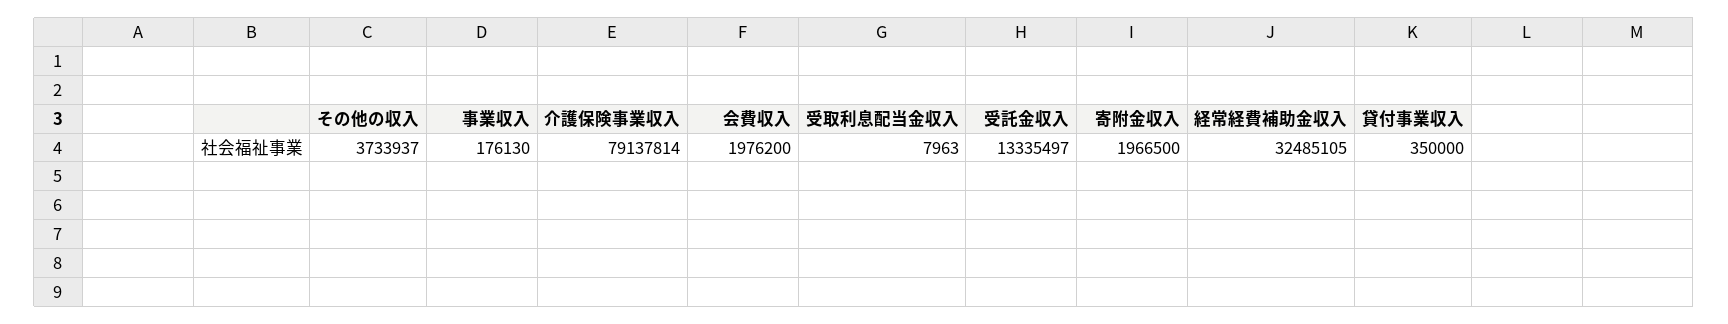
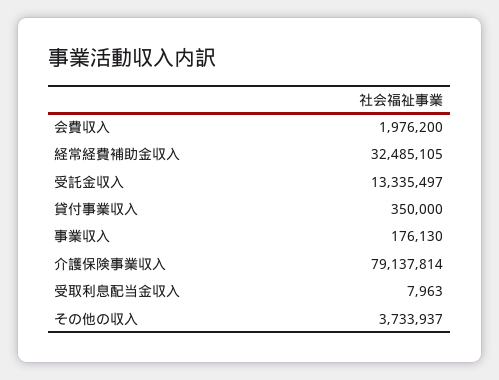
  {
    "その他の収入": 3733937,
    "事業収入": 176130,
    "介護保険事業収入": 79137814,
    "会費収入": 1976200,
    "受取利息配当金収入": 7963,
    "受託金収入": 13335497,
-   "寄附金収入": 1966500,
    "経常経費補助金収入": 32485105,
    "貸付事業収入": 350000
  }

